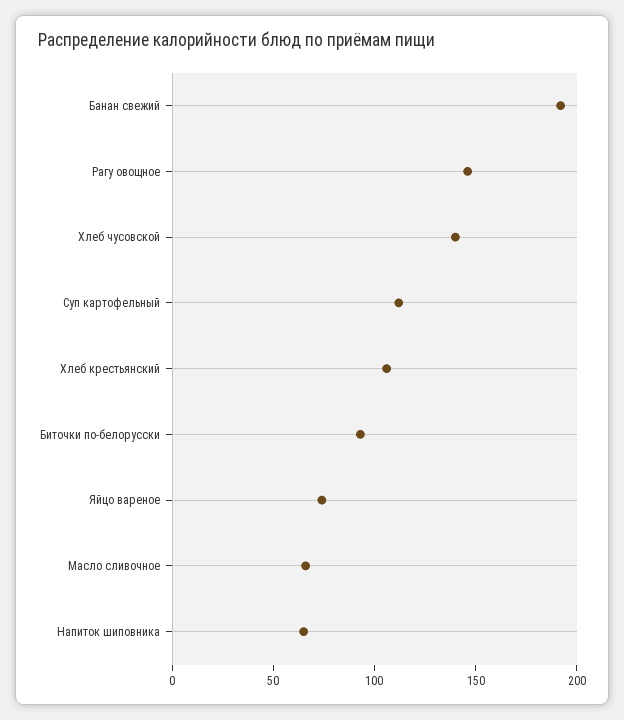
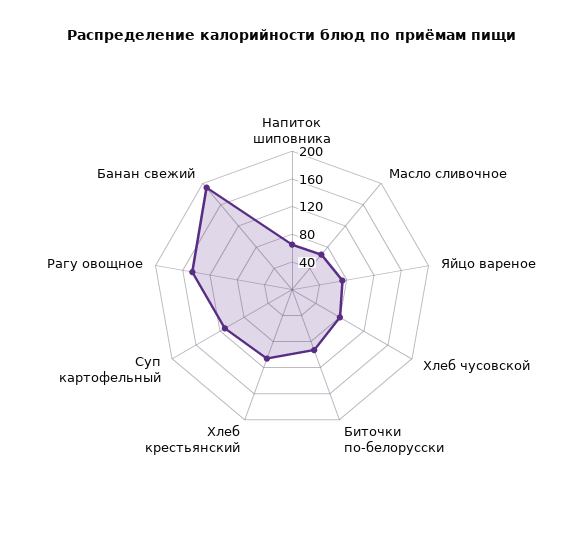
  {
    "Банан свежий": 190,
    "Рагу овощное": 150,
-   "Хлеб чусовской": 140,
+   "Хлеб чусовской": 80,
    "Суп картофельный": 110,
    "Хлеб крестьянский": 110,
    "Биточки по-белорусски": 90,
    "Яйцо вареное": 70,
    "Масло сливочное": 70,
    "Напиток шиповника": 70
  }

